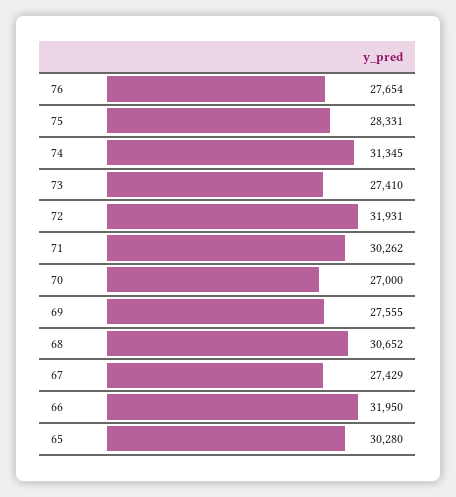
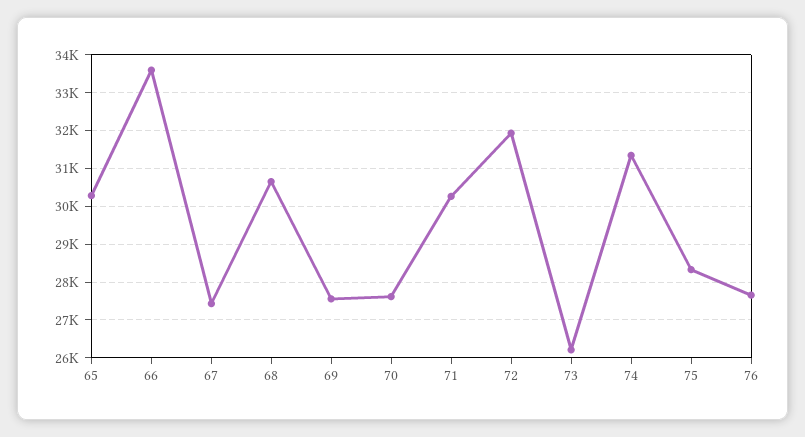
  {
    "76": 27654,
    "75": 28331,
    "74": 31345,
-   "73": 27410,
+   "73": 26200,
    "72": 31931,
    "71": 30262,
-   "70": 27000,
+   "70": 27600,
    "69": 27555,
    "68": 30652,
    "67": 27429,
-   "66": 31950,
+   "66": 33600,
    "65": 30280
  }

